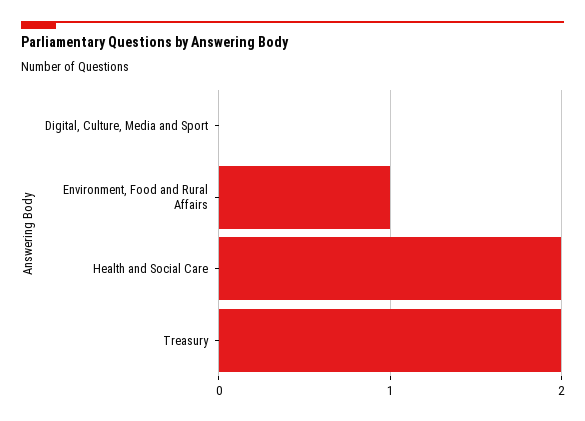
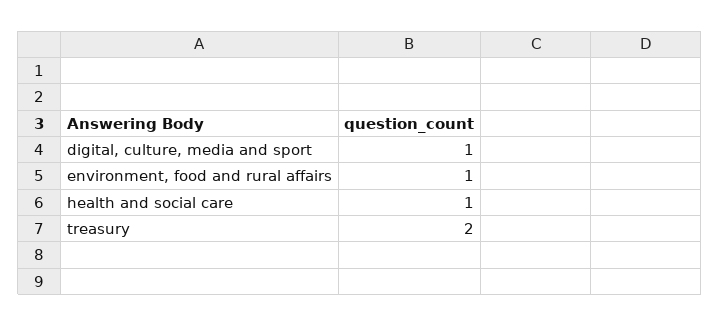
  {
-   "Digital, Culture, Media and Sport": 0,
+   "Digital, Culture, Media and Sport": 1,
    "Environment, Food and Rural Affairs": 1,
-   "Health and Social Care": 2,
+   "Health and Social Care": 1,
    "Treasury": 2
  }

